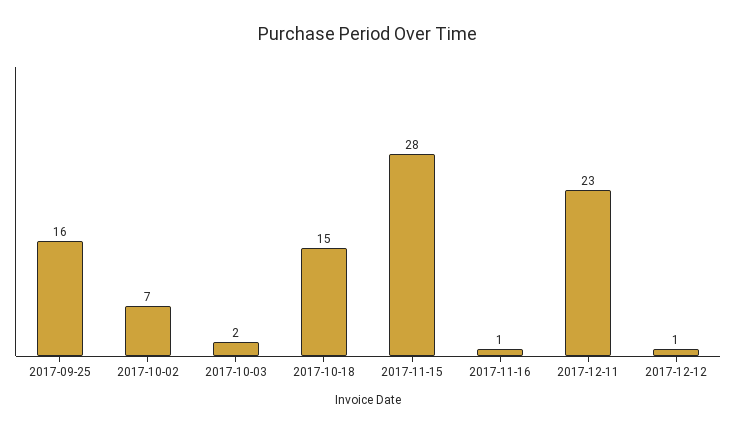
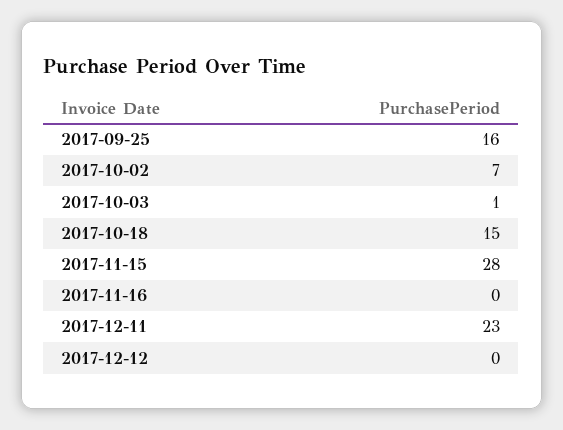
  {
    "2017-09-25": 16,
    "2017-10-02": 7,
-   "2017-10-03": 2,
+   "2017-10-03": 1,
    "2017-10-18": 15,
    "2017-11-15": 28,
-   "2017-11-16": 1,
+   "2017-11-16": 0,
    "2017-12-11": 23,
-   "2017-12-12": 1
+   "2017-12-12": 0
  }

